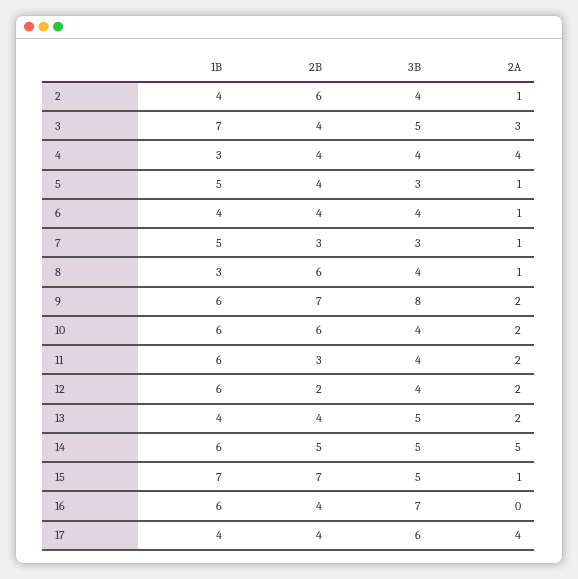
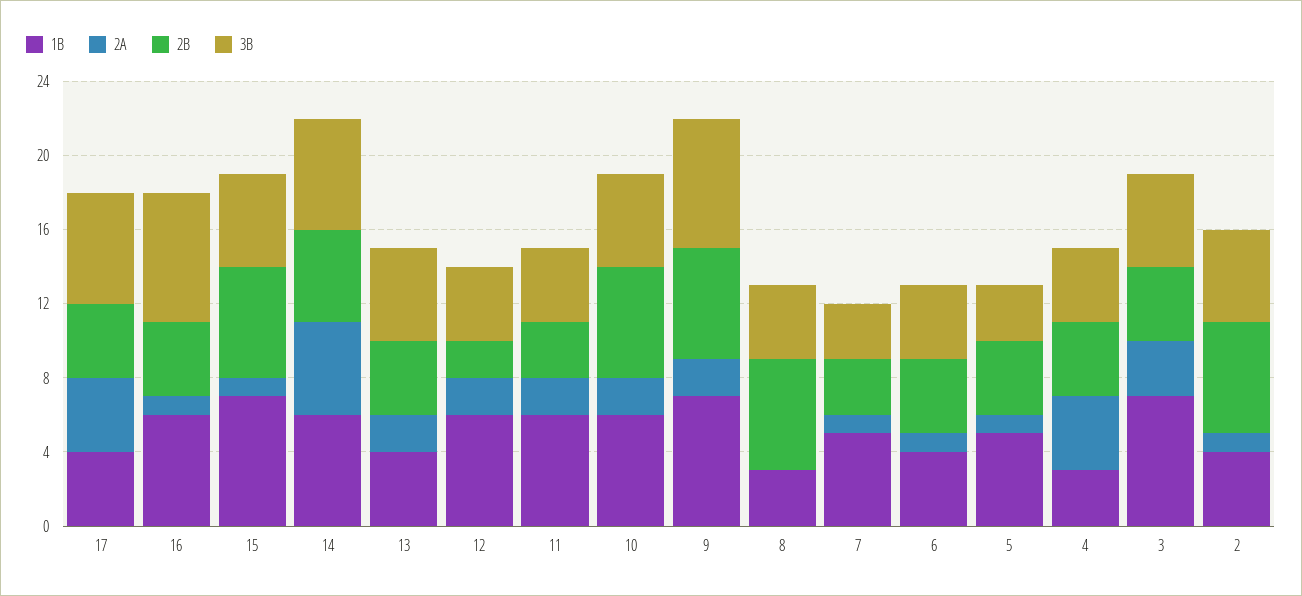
  {
    "1B": {
      "2": 4,
      "3": 7,
      "4": 3,
      "5": 5,
      "6": 4,
      "7": 5,
      "8": 3,
-     "9": 6,
+     "9": 7,
      "10": 6,
      "11": 6,
      "12": 6,
      "13": 4,
      "14": 6,
      "15": 7,
      "16": 6,
      "17": 4
    },
    "2B": {
      "2": 6,
      "3": 4,
      "4": 4,
      "5": 4,
      "6": 4,
      "7": 3,
      "8": 6,
-     "9": 7,
+     "9": 6,
      "10": 6,
      "11": 3,
      "12": 2,
      "13": 4,
      "14": 5,
-     "15": 7,
+     "15": 6,
      "16": 4,
      "17": 4
    },
    "3B": {
-     "2": 4,
+     "2": 5,
      "3": 5,
      "4": 4,
      "5": 3,
      "6": 4,
      "7": 3,
      "8": 4,
-     "9": 8,
+     "9": 7,
-     "10": 4,
+     "10": 5,
      "11": 4,
      "12": 4,
      "13": 5,
-     "14": 5,
+     "14": 6,
      "15": 5,
      "16": 7,
      "17": 6
    },
    "2A": {
      "2": 1,
      "3": 3,
      "4": 4,
      "5": 1,
      "6": 1,
      "7": 1,
-     "8": 1,
+     "8": 0,
      "9": 2,
      "10": 2,
      "11": 2,
      "12": 2,
      "13": 2,
      "14": 5,
      "15": 1,
-     "16": 0,
+     "16": 1,
      "17": 4
    }
  }

